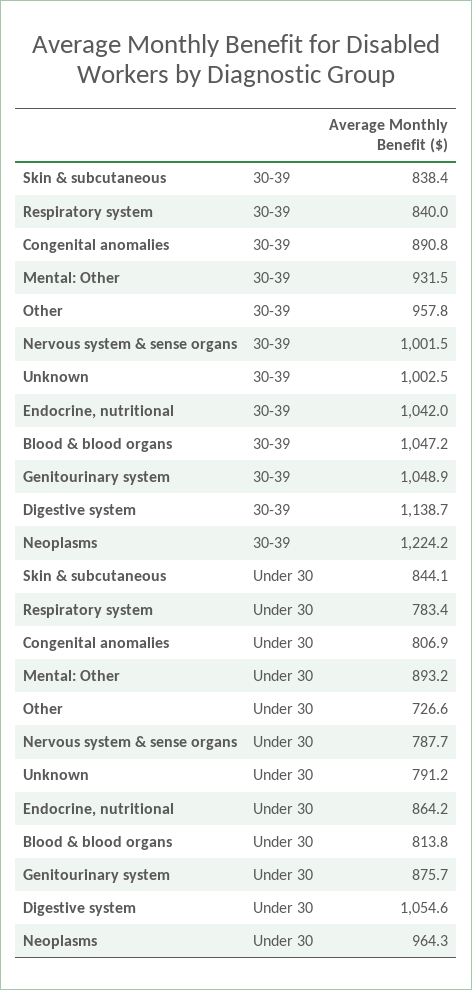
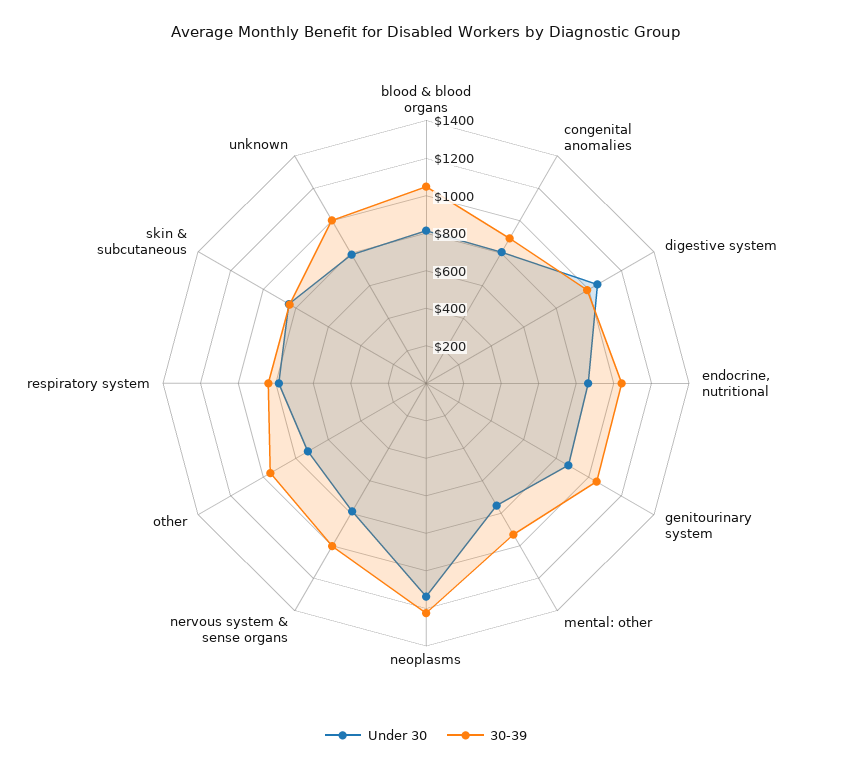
  {
    "30-39": {
      "Skin & subcutaneous": 838.4,
      "Respiratory system": 840,
      "Congenital anomalies": 890.8,
      "Mental: Other": 931.5,
      "Other": 957.8,
      "Nervous system & sense organs": 1001.5,
      "Unknown": 1002.5,
      "Endocrine, nutritional": 1042,
      "Blood & blood organs": 1047.2,
      "Genitourinary system": 1048.9,
-     "Digestive system": 1138.7,
+     "Digestive system": 1000,
      "Neoplasms": 1224.2
    },
    "Under 30": {
      "Skin & subcutaneous": 844.1,
      "Respiratory system": 783.4,
      "Congenital anomalies": 806.9,
-     "Mental: Other": 893.2,
+     "Mental: Other": 750,
      "Other": 726.6,
      "Nervous system & sense organs": 787.7,
      "Unknown": 791.2,
      "Endocrine, nutritional": 864.2,
      "Blood & blood organs": 813.8,
      "Genitourinary system": 875.7,
      "Digestive system": 1054.6,
-     "Neoplasms": 964.3
+     "Neoplasms": 1150
    }
  }

